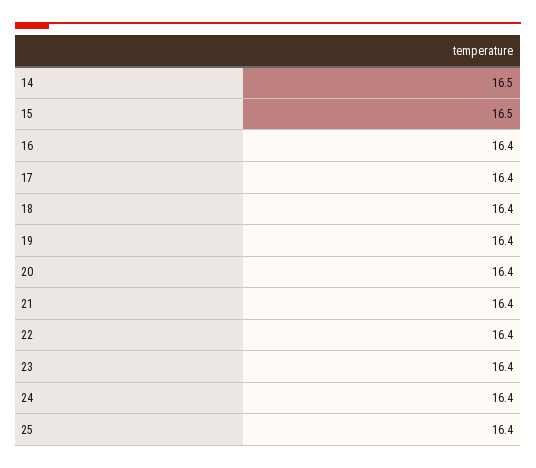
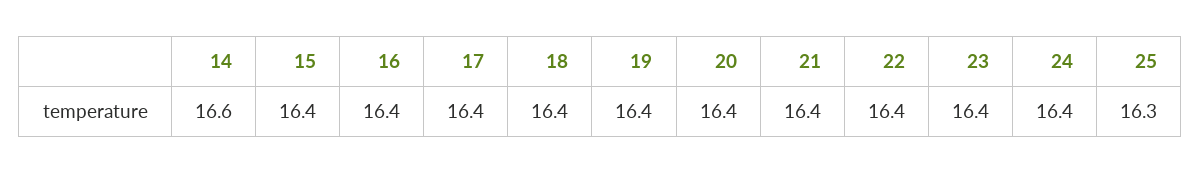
  {
-   "14": 16.5,
+   "14": 16.6,
-   "15": 16.5,
+   "15": 16.4,
    "16": 16.4,
    "17": 16.4,
    "18": 16.4,
    "19": 16.4,
    "20": 16.4,
    "21": 16.4,
    "22": 16.4,
    "23": 16.4,
    "24": 16.4,
-   "25": 16.4
+   "25": 16.3
  }

